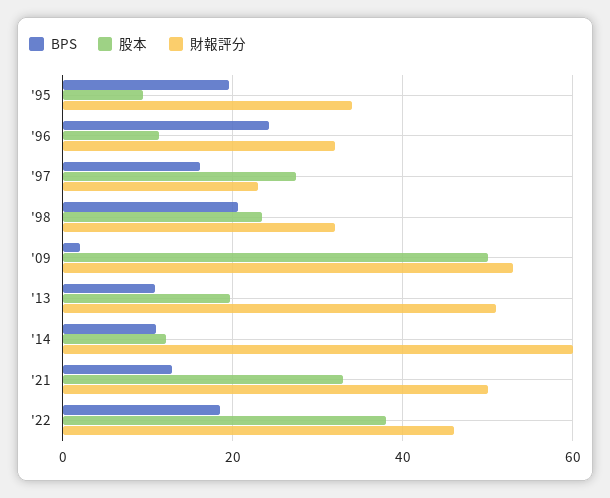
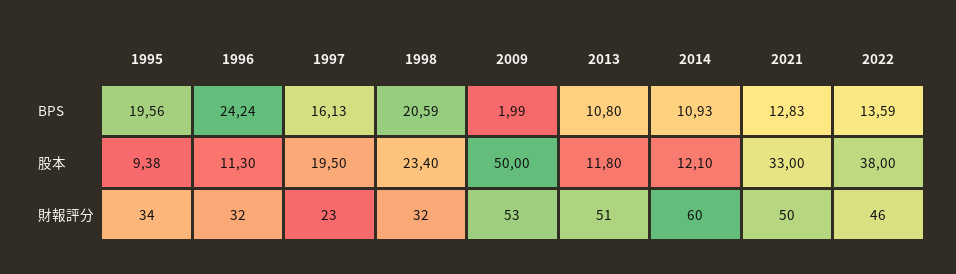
  {
    "BPS": {
      "'95": 19.56,
      "'96": 24.24,
      "'97": 16.13,
      "'98": 20.59,
      "'09": 1.99,
      "'13": 10.8,
      "'14": 10.93,
      "'21": 12.83,
-     "'22": 18
+     "'22": 13.59
    },
    "股本": {
      "'95": 9.38,
      "'96": 11.3,
-     "'97": 28,
+     "'97": 19.5,
      "'98": 23.4,
      "'09": 50,
-     "'13": 20,
+     "'13": 11.8,
      "'14": 12.1,
      "'21": 33,
      "'22": 38
    },
    "財報評分": {
      "'95": 34,
      "'96": 32,
      "'97": 23,
      "'98": 32,
      "'09": 53,
      "'13": 51,
      "'14": 60,
      "'21": 50,
      "'22": 46
    }
  }

